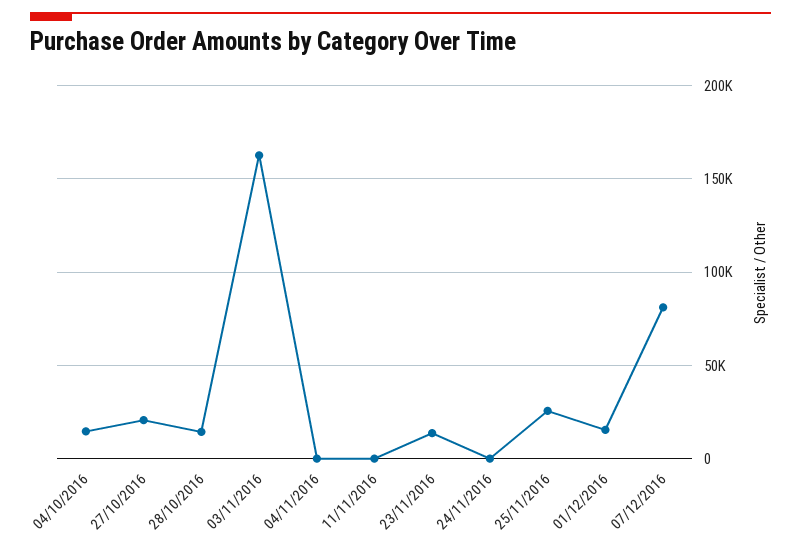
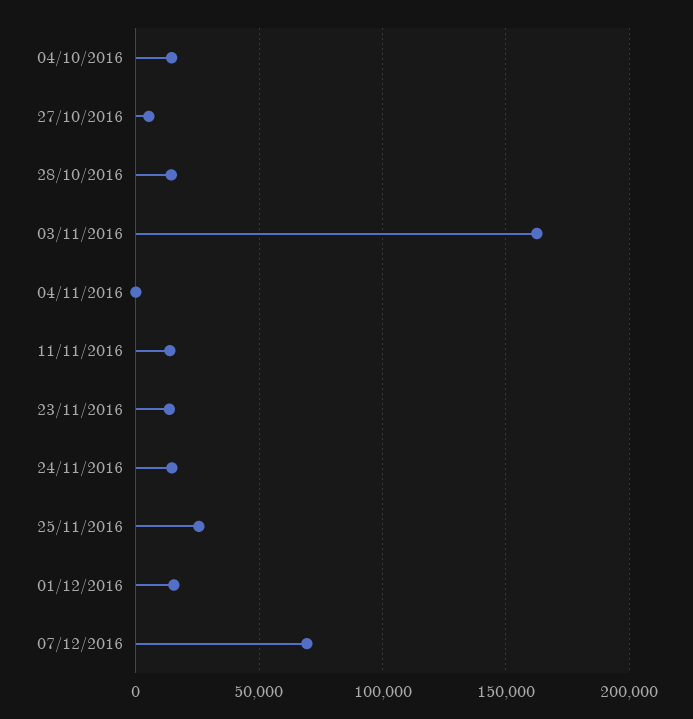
  {
    "04/10/2016": 15000,
-   "27/10/2016": 20000,
+   "27/10/2016": 5000,
    "28/10/2016": 15000,
    "03/11/2016": 165000,
    "04/11/2016": 0,
-   "11/11/2016": 0,
+   "11/11/2016": 15000,
    "23/11/2016": 15000,
-   "24/11/2016": 0,
+   "24/11/2016": 15000,
    "25/11/2016": 25000,
    "01/12/2016": 15000,
-   "07/12/2016": 80000
+   "07/12/2016": 70000
  }

